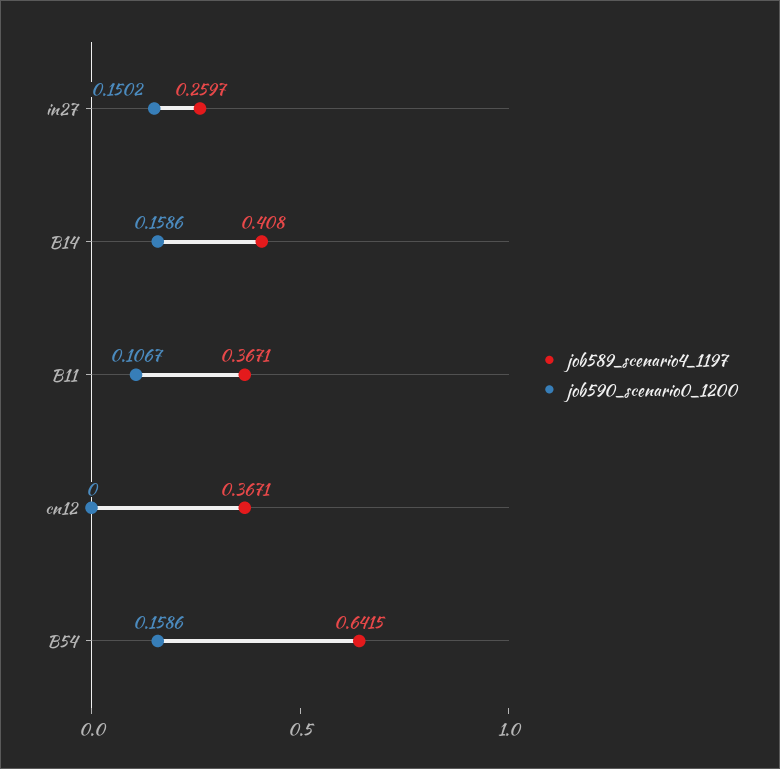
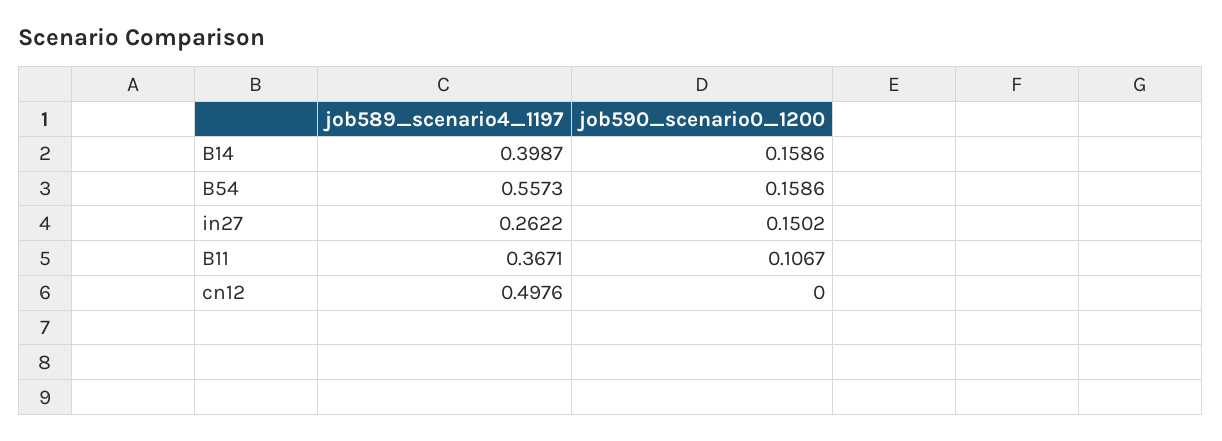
  {
    "job589_scenario4_1197": {
-     "in27": 0.2597,
+     "in27": 0.2622,
-     "B14": 0.408,
+     "B14": 0.3987,
      "B11": 0.3671,
-     "cn12": 0.3671,
+     "cn12": 0.4976,
-     "B54": 0.6415
+     "B54": 0.5573
    },
    "job590_scenario0_1200": {
      "in27": 0.1502,
      "B14": 0.1586,
      "B11": 0.1067,
      "cn12": 0,
      "B54": 0.1586
    }
  }

